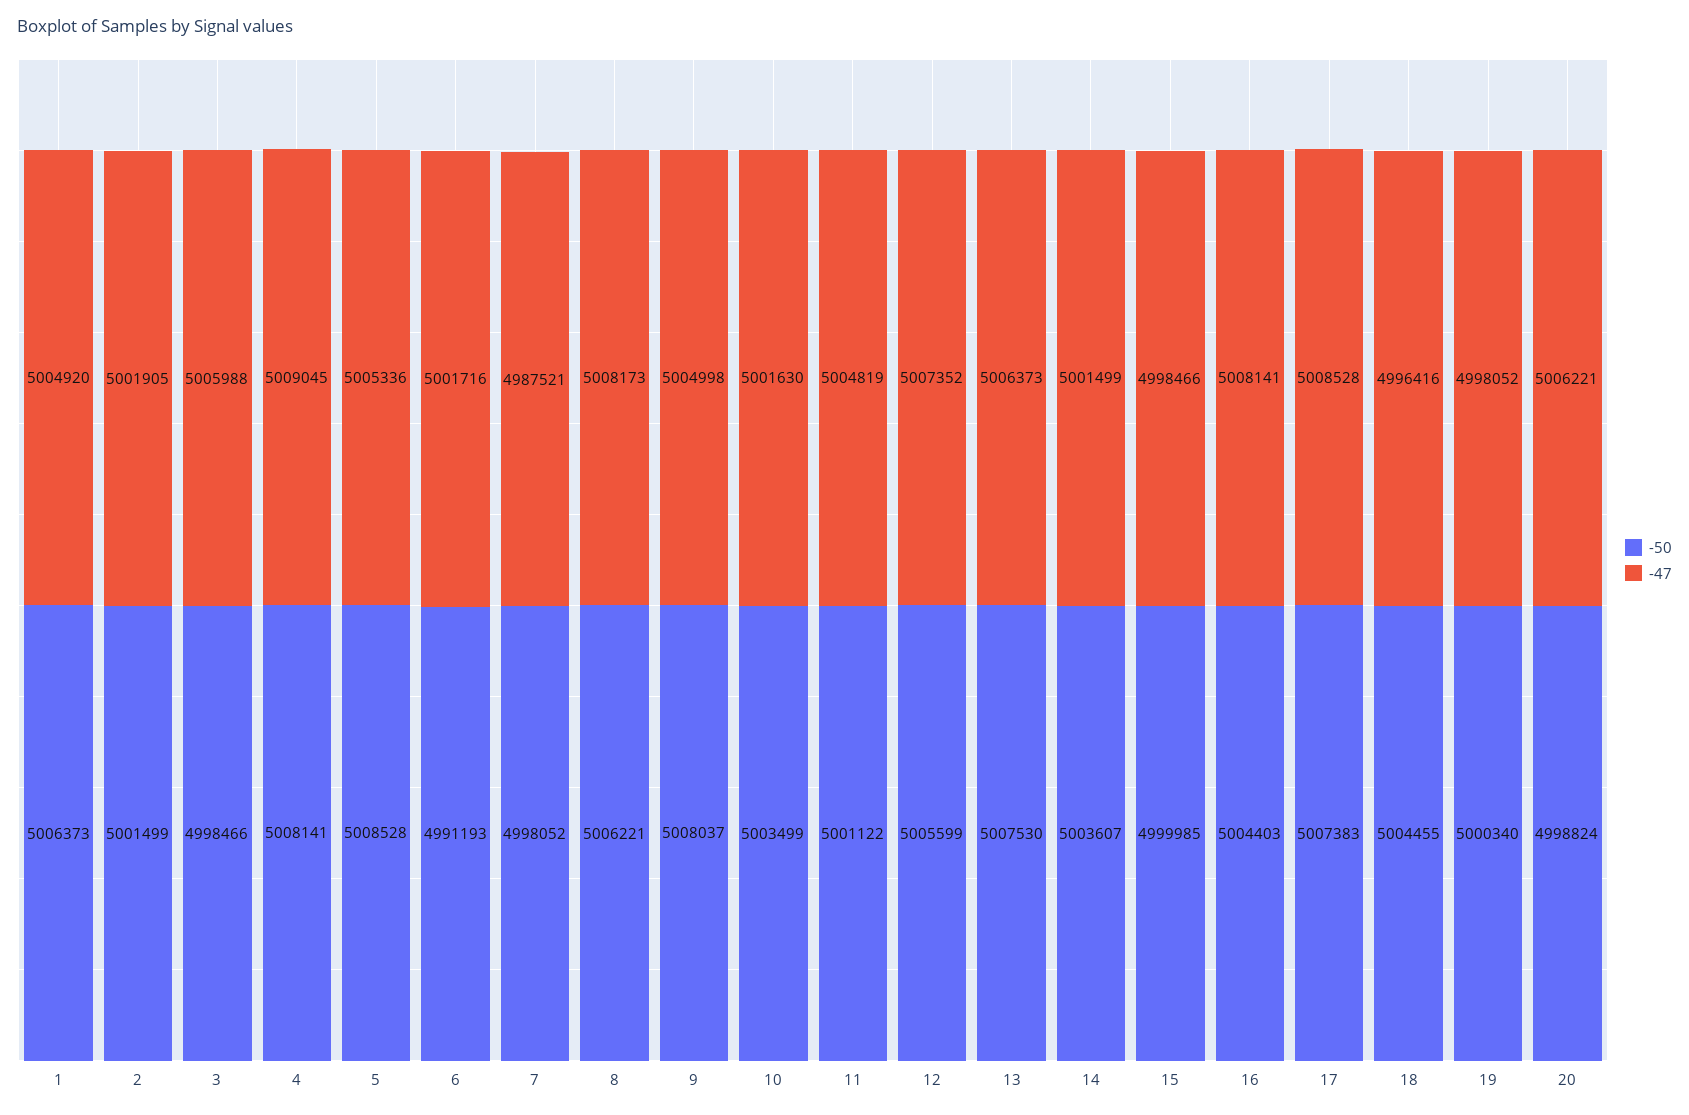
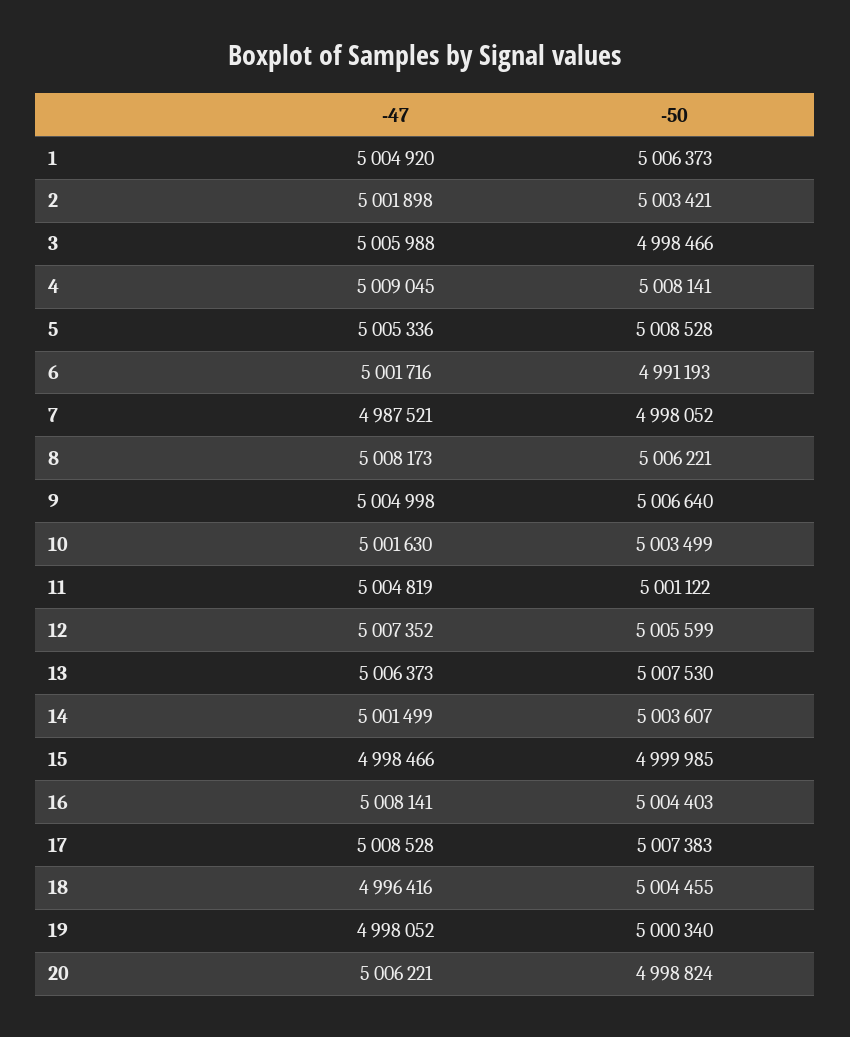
  {
    "-50": {
      "1": 5006373,
-     "2": 5001499,
+     "2": 5003421,
      "3": 4998466,
      "4": 5008141,
      "5": 5008528,
      "6": 4991193,
      "7": 4998052,
      "8": 5006221,
-     "9": 5008037,
+     "9": 5006640,
      "10": 5003499,
      "11": 5001122,
      "12": 5005599,
      "13": 5007530,
      "14": 5003607,
      "15": 4999985,
      "16": 5004403,
      "17": 5007383,
      "18": 5004455,
      "19": 5000340,
      "20": 4998824
    },
    "-47": {
      "1": 5004920,
-     "2": 5001905,
+     "2": 5001898,
      "3": 5005988,
      "4": 5009045,
      "5": 5005336,
      "6": 5001716,
      "7": 4987521,
      "8": 5008173,
      "9": 5004998,
      "10": 5001630,
      "11": 5004819,
      "12": 5007352,
      "13": 5006373,
      "14": 5001499,
      "15": 4998466,
      "16": 5008141,
      "17": 5008528,
      "18": 4996416,
      "19": 4998052,
      "20": 5006221
    }
  }

